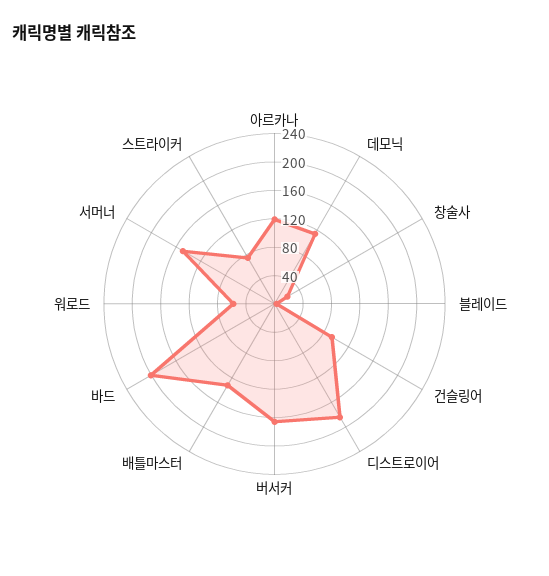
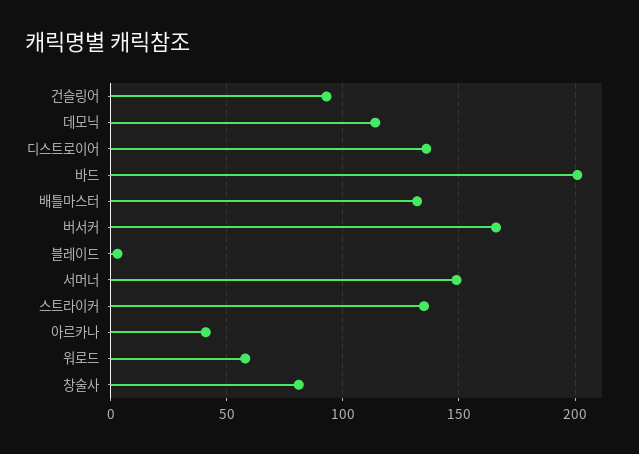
  {
-   "아르카나": 120,
+   "아르카나": 40,
    "데모닉": 115,
-   "창술사": 20,
+   "창술사": 80,
    "블레이드": 5,
    "건슬링어": 95,
-   "디스트로이어": 180,
+   "디스트로이어": 135,
    "버서커": 165,
    "배틀마스터": 130,
    "바드": 200,
    "워로드": 60,
    "서머너": 150,
-   "스트라이커": 80
+   "스트라이커": 135
  }

